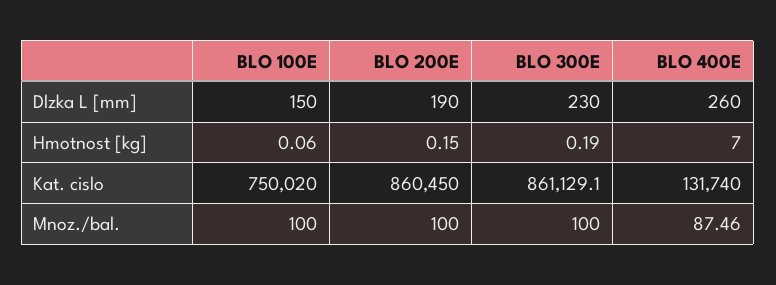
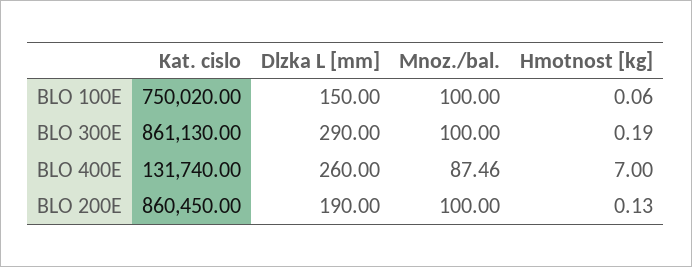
  {
    "BLO 100E": {
      "Dlzka L [mm]": 150,
      "Hmotnost [kg]": 0.06,
      "Kat. cislo": 750020,
      "Mnoz./bal.": 100
    },
    "BLO 200E": {
      "Dlzka L [mm]": 190,
-     "Hmotnost [kg]": 0.15,
+     "Hmotnost [kg]": 0.13,
      "Kat. cislo": 860450,
      "Mnoz./bal.": 100
    },
    "BLO 300E": {
-     "Dlzka L [mm]": 230,
+     "Dlzka L [mm]": 290,
      "Hmotnost [kg]": 0.19,
-     "Kat. cislo": 861129.1,
+     "Kat. cislo": 861130,
      "Mnoz./bal.": 100
    },
    "BLO 400E": {
      "Dlzka L [mm]": 260,
      "Hmotnost [kg]": 7,
      "Kat. cislo": 131740,
      "Mnoz./bal.": 87.46
    }
  }

